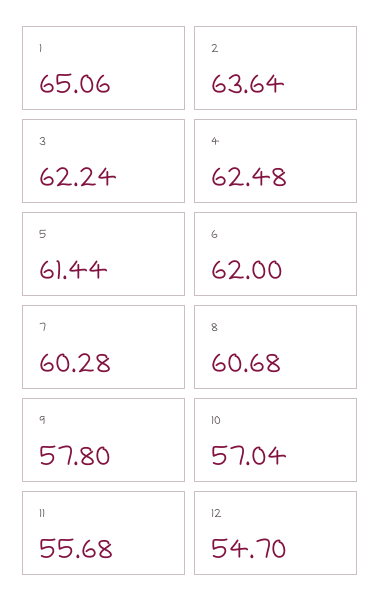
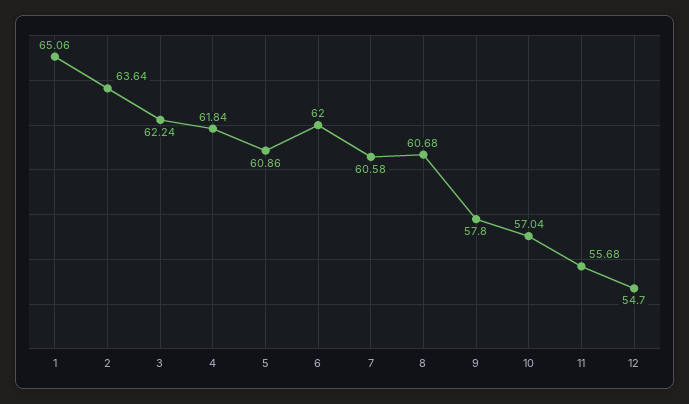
  {
    "1": 65.06,
    "2": 63.64,
    "3": 62.24,
-   "4": 62.48,
+   "4": 61.84,
-   "5": 61.44,
+   "5": 60.86,
    "6": 62,
-   "7": 60.28,
+   "7": 60.58,
    "8": 60.68,
    "9": 57.8,
    "10": 57.04,
    "11": 55.68,
    "12": 54.7
  }

